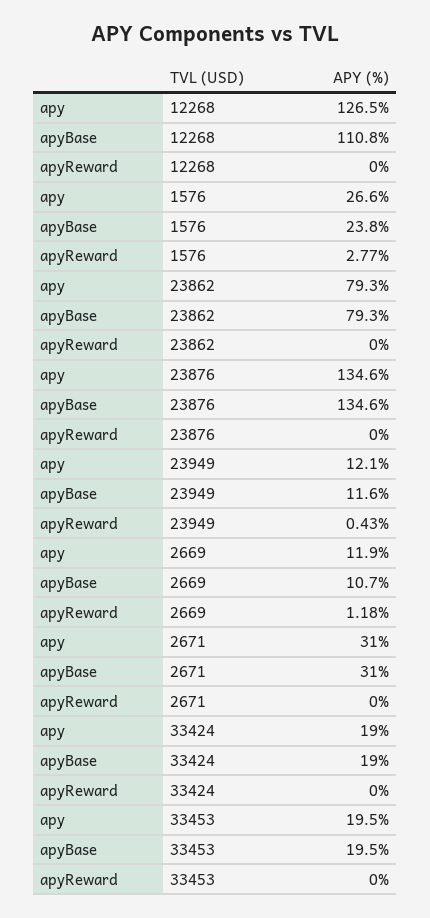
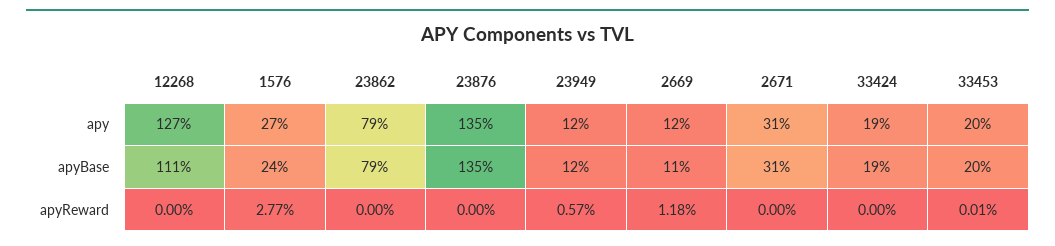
  {
    "apy": {
      "12268": 126.5,
      "1576": 26.6,
      "23862": 79.3,
      "23876": 134.6,
      "23949": 12.1,
      "2669": 11.9,
      "2671": 31,
      "33424": 19,
      "33453": 19.5
    },
    "apyBase": {
      "12268": 110.8,
      "1576": 23.8,
      "23862": 79.3,
      "23876": 134.6,
      "23949": 11.6,
      "2669": 10.7,
      "2671": 31,
      "33424": 19,
      "33453": 19.5
    },
    "apyReward": {
      "12268": 0,
      "1576": 2.77,
      "23862": 0,
      "23876": 0,
-     "23949": 0.43,
+     "23949": 0.57,
      "2669": 1.18,
      "2671": 0,
      "33424": 0,
-     "33453": 0
+     "33453": 0.01
    }
  }

